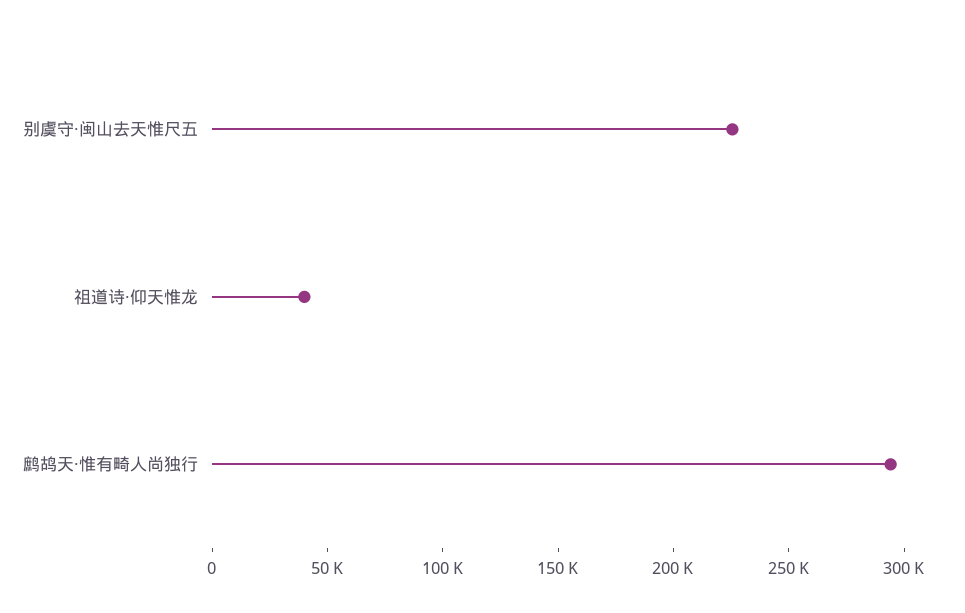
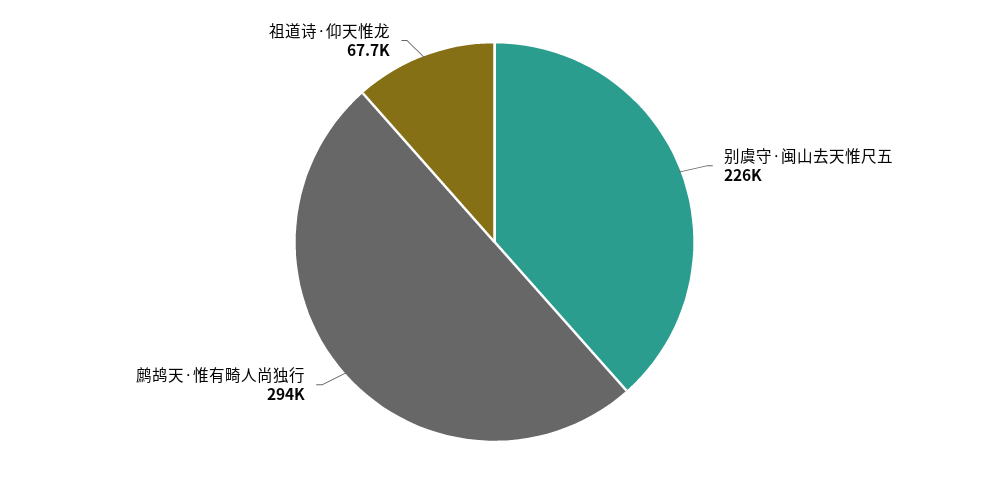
  {
    "别虞守·闽山去天惟尺五": 226000,
-   "祖道诗·仰天惟龙": 40000,
+   "祖道诗·仰天惟龙": 67700,
    "鹧鸪天·惟有畸人尚独行": 294000
  }

